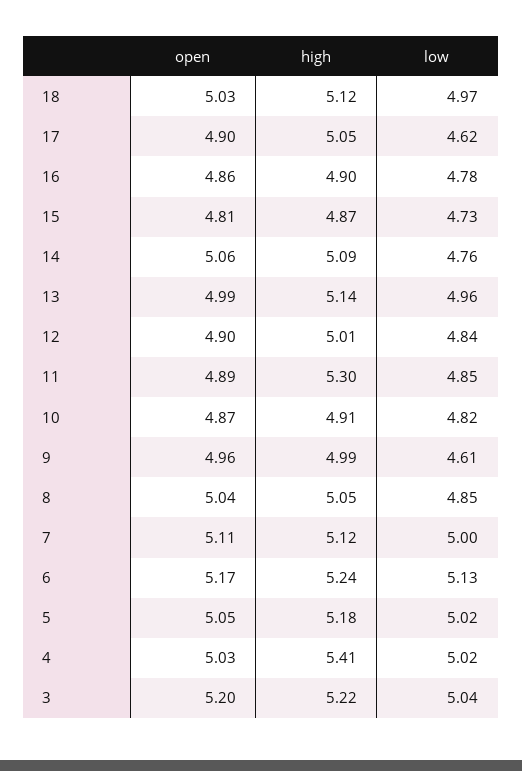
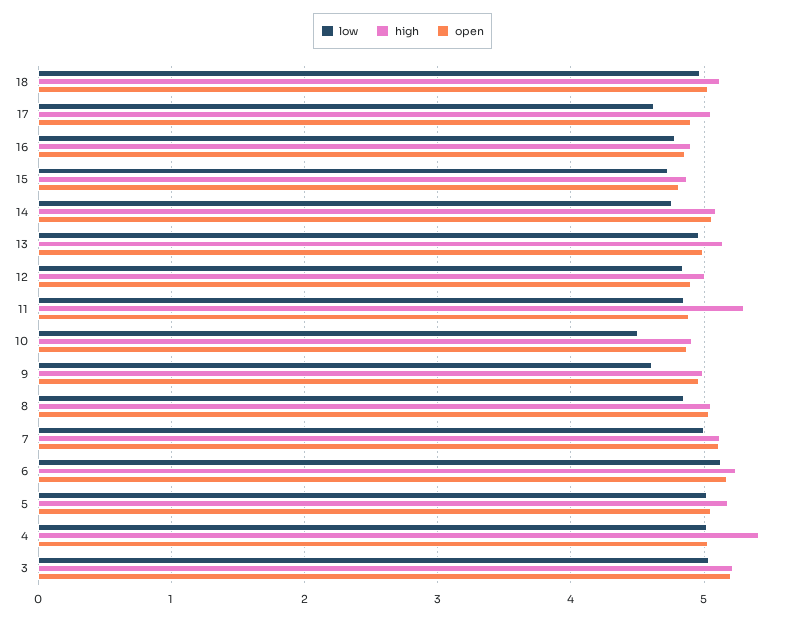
  {
    "open": {
      "18": 5.03,
      "17": 4.9,
      "16": 4.86,
      "15": 4.81,
      "14": 5.06,
      "13": 4.99,
      "12": 4.9,
      "11": 4.89,
      "10": 4.87,
      "9": 4.96,
      "8": 5.04,
      "7": 5.11,
      "6": 5.17,
      "5": 5.05,
      "4": 5.03,
      "3": 5.2
    },
    "high": {
      "18": 5.12,
      "17": 5.05,
      "16": 4.9,
      "15": 4.87,
      "14": 5.09,
      "13": 5.14,
      "12": 5.01,
      "11": 5.3,
      "10": 4.91,
      "9": 4.99,
      "8": 5.05,
      "7": 5.12,
      "6": 5.24,
      "5": 5.18,
      "4": 5.41,
      "3": 5.22
    },
    "low": {
      "18": 4.97,
      "17": 4.62,
      "16": 4.78,
      "15": 4.73,
      "14": 4.76,
      "13": 4.96,
      "12": 4.84,
      "11": 4.85,
-     "10": 4.82,
+     "10": 4.5,
      "9": 4.61,
      "8": 4.85,
      "7": 5,
      "6": 5.13,
      "5": 5.02,
      "4": 5.02,
      "3": 5.04
    }
  }

